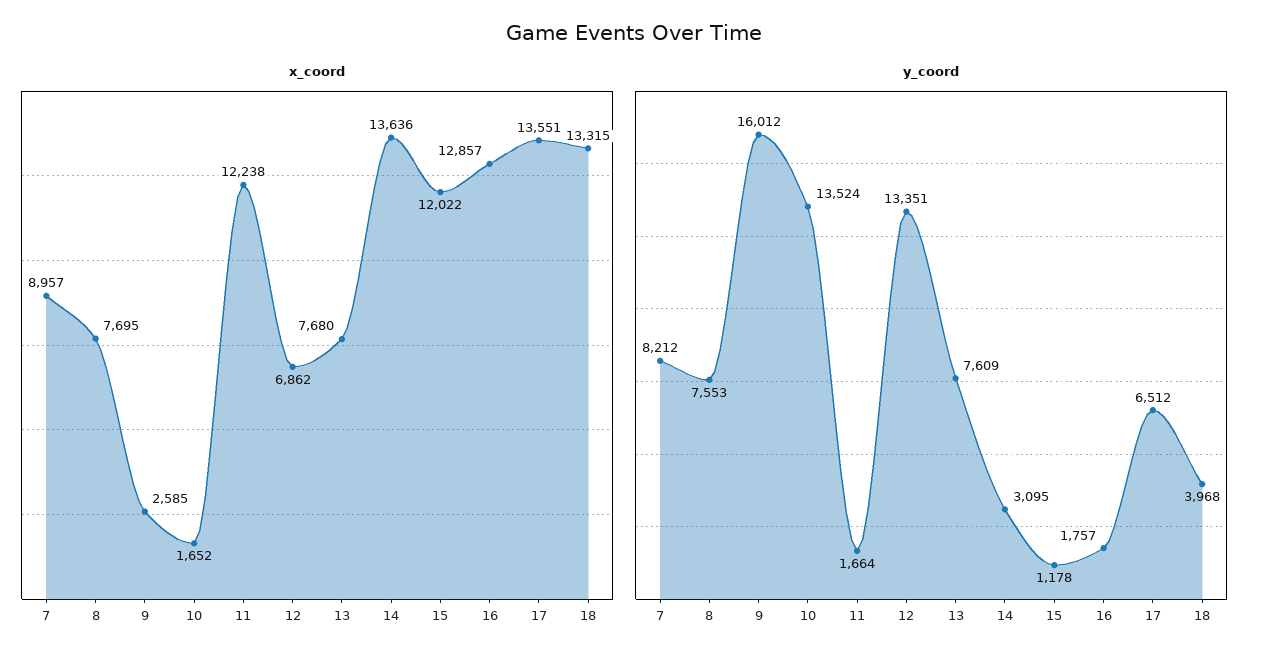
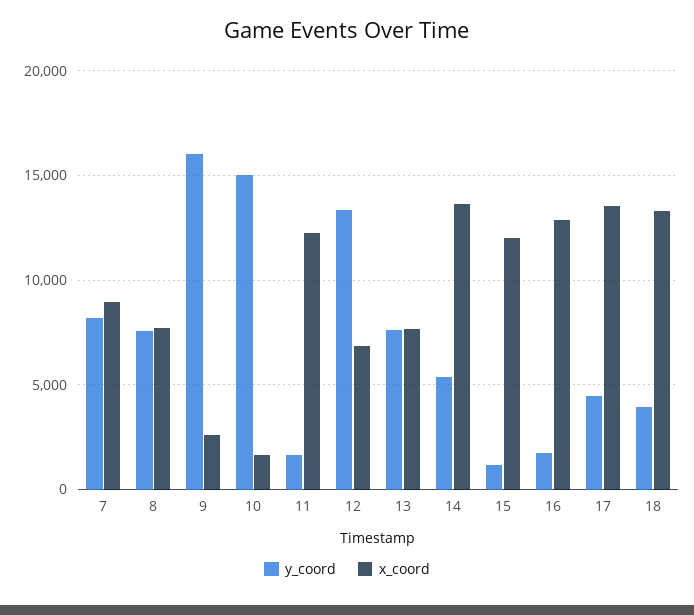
  {
    "x_coord": {
      "7": 8957,
      "8": 7695,
      "9": 2585,
      "10": 1652,
      "11": 12238,
      "12": 6862,
      "13": 7680,
      "14": 13636,
      "15": 12022,
      "16": 12857,
      "17": 13551,
      "18": 13315
    },
    "y_coord": {
      "7": 8212,
      "8": 7553,
      "9": 16012,
-     "10": 13524,
+     "10": 15000,
      "11": 1664,
      "12": 13351,
      "13": 7609,
-     "14": 3095,
+     "14": 5500,
      "15": 1178,
      "16": 1757,
-     "17": 6512,
+     "17": 4500,
      "18": 3968
    }
  }

